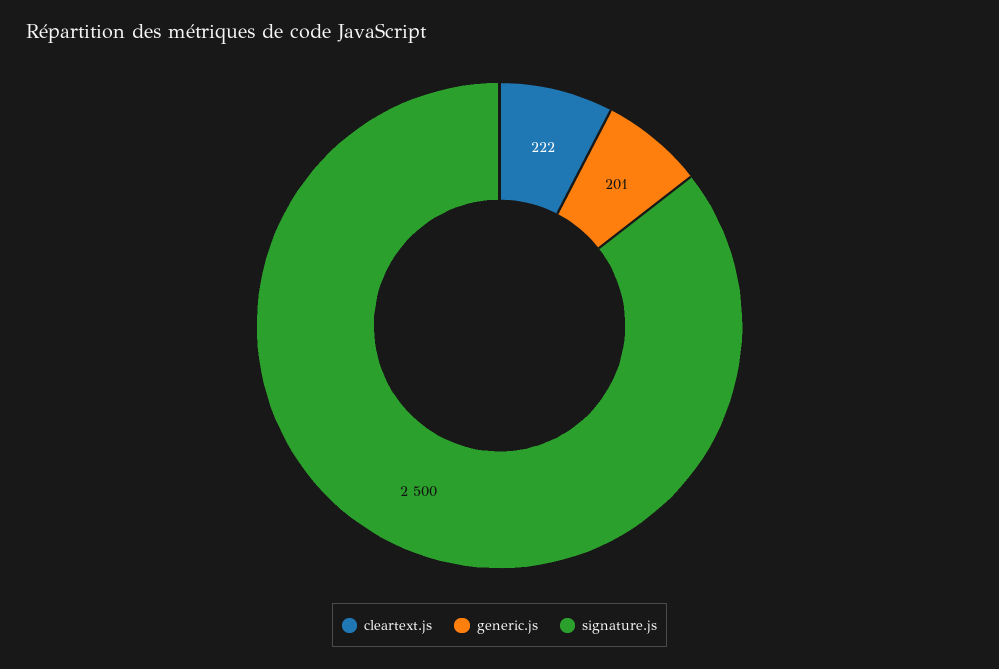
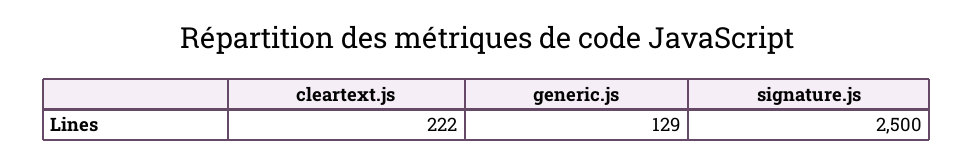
  {
    "cleartext.js": 222,
-   "generic.js": 201,
+   "generic.js": 129,
    "signature.js": 2500
  }

